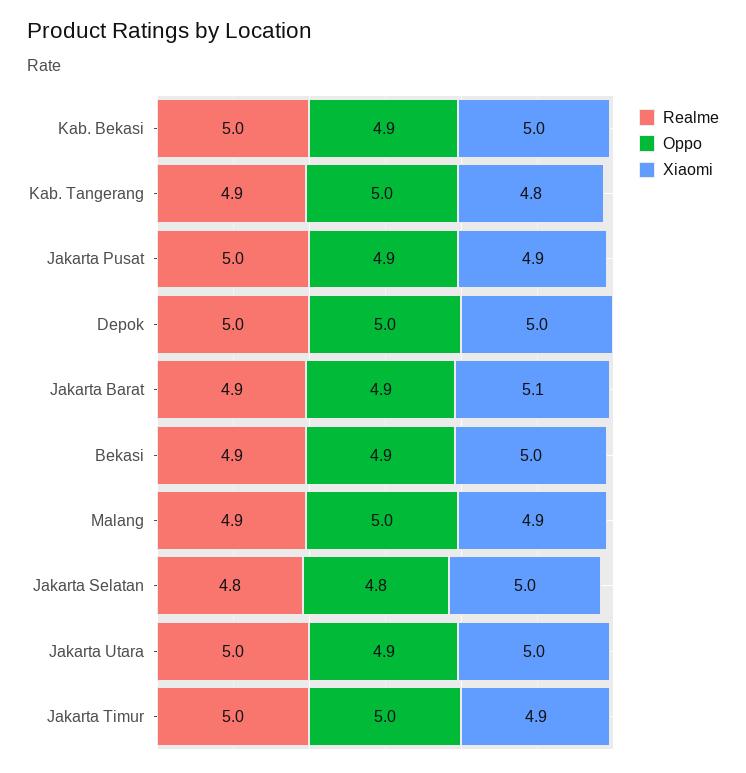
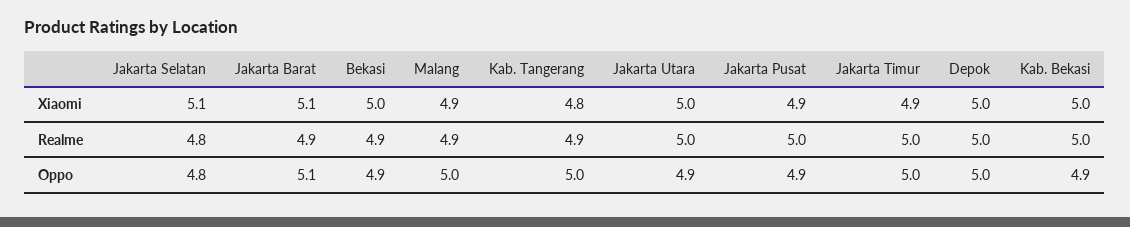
  {
    "Realme": {
      "Kab. Bekasi": 5,
      "Kab. Tangerang": 4.9,
      "Jakarta Pusat": 5,
      "Depok": 5,
      "Jakarta Barat": 4.9,
      "Bekasi": 4.9,
      "Malang": 4.9,
      "Jakarta Selatan": 4.8,
      "Jakarta Utara": 5,
      "Jakarta Timur": 5
    },
    "Oppo": {
      "Kab. Bekasi": 4.9,
      "Kab. Tangerang": 5,
      "Jakarta Pusat": 4.9,
      "Depok": 5,
-     "Jakarta Barat": 4.9,
+     "Jakarta Barat": 5.1,
      "Bekasi": 4.9,
      "Malang": 5,
      "Jakarta Selatan": 4.8,
      "Jakarta Utara": 4.9,
      "Jakarta Timur": 5
    },
    "Xiaomi": {
      "Kab. Bekasi": 5,
      "Kab. Tangerang": 4.8,
      "Jakarta Pusat": 4.9,
      "Depok": 5,
      "Jakarta Barat": 5.1,
      "Bekasi": 5,
      "Malang": 4.9,
-     "Jakarta Selatan": 5,
+     "Jakarta Selatan": 5.1,
      "Jakarta Utara": 5,
      "Jakarta Timur": 4.9
    }
  }

